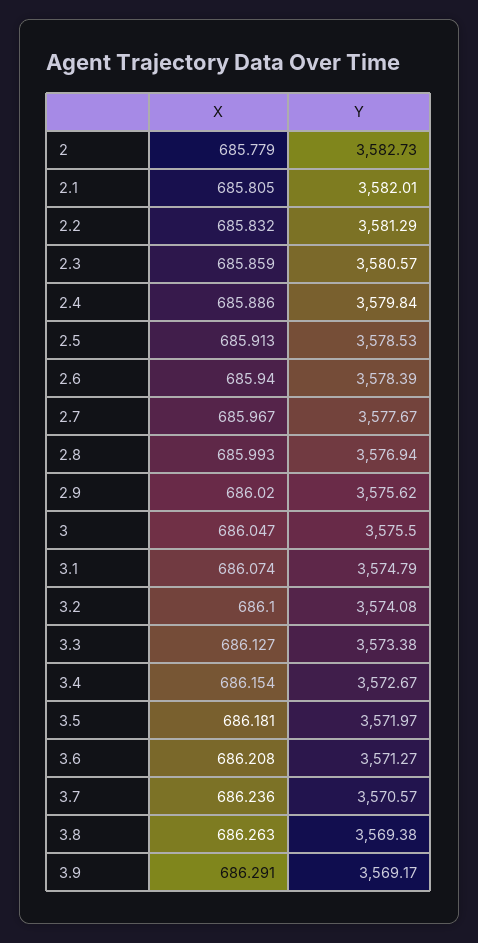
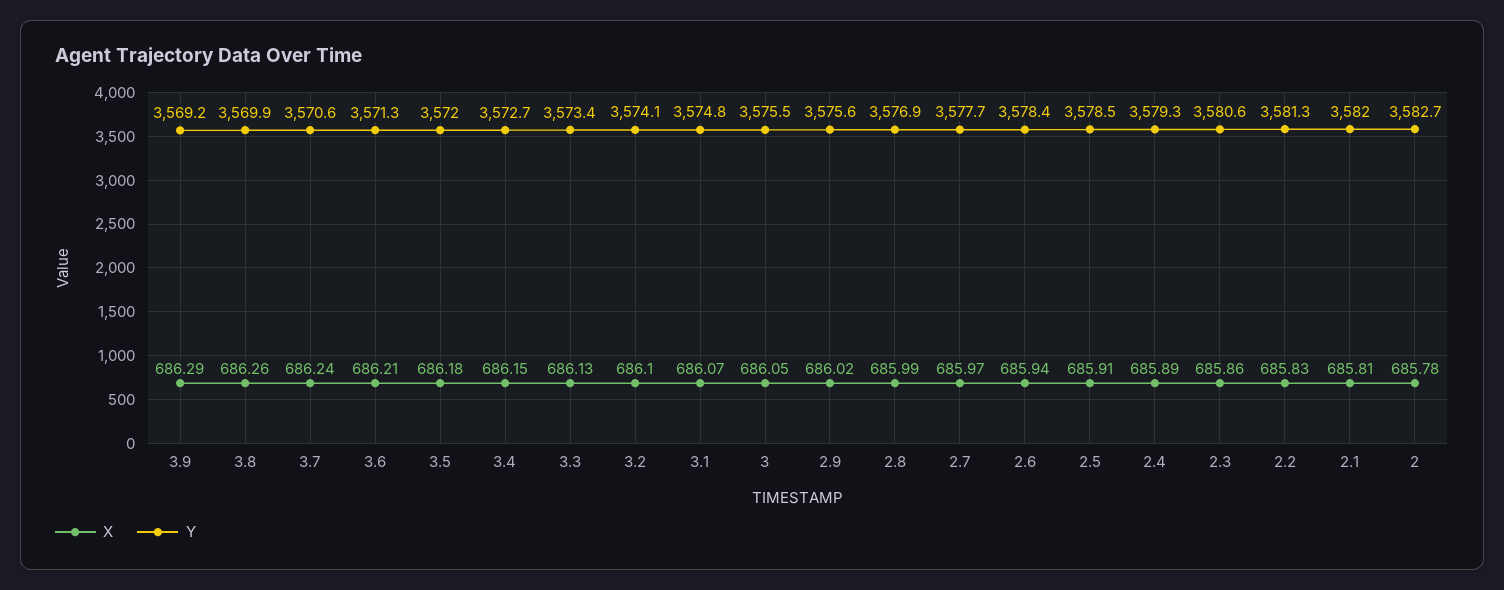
  {
    "X": {
      "2": 685.779,
      "2.1": 685.805,
      "2.2": 685.832,
      "2.3": 685.859,
      "2.4": 685.886,
      "2.5": 685.913,
      "2.6": 685.94,
      "2.7": 685.967,
      "2.8": 685.993,
      "2.9": 686.02,
      "3": 686.047,
      "3.1": 686.074,
      "3.2": 686.1,
      "3.3": 686.127,
      "3.4": 686.154,
      "3.5": 686.181,
      "3.6": 686.208,
      "3.7": 686.236,
      "3.8": 686.263,
      "3.9": 686.291
    },
    "Y": {
      "2": 3582.73,
      "2.1": 3582.01,
      "2.2": 3581.29,
      "2.3": 3580.57,
-     "2.4": 3579.84,
+     "2.4": 3579.3,
      "2.5": 3578.53,
      "2.6": 3578.39,
      "2.7": 3577.67,
      "2.8": 3576.94,
      "2.9": 3575.62,
      "3": 3575.5,
      "3.1": 3574.79,
      "3.2": 3574.08,
      "3.3": 3573.38,
      "3.4": 3572.67,
      "3.5": 3571.97,
      "3.6": 3571.27,
      "3.7": 3570.57,
-     "3.8": 3569.38,
+     "3.8": 3569.9,
      "3.9": 3569.17
    }
  }

